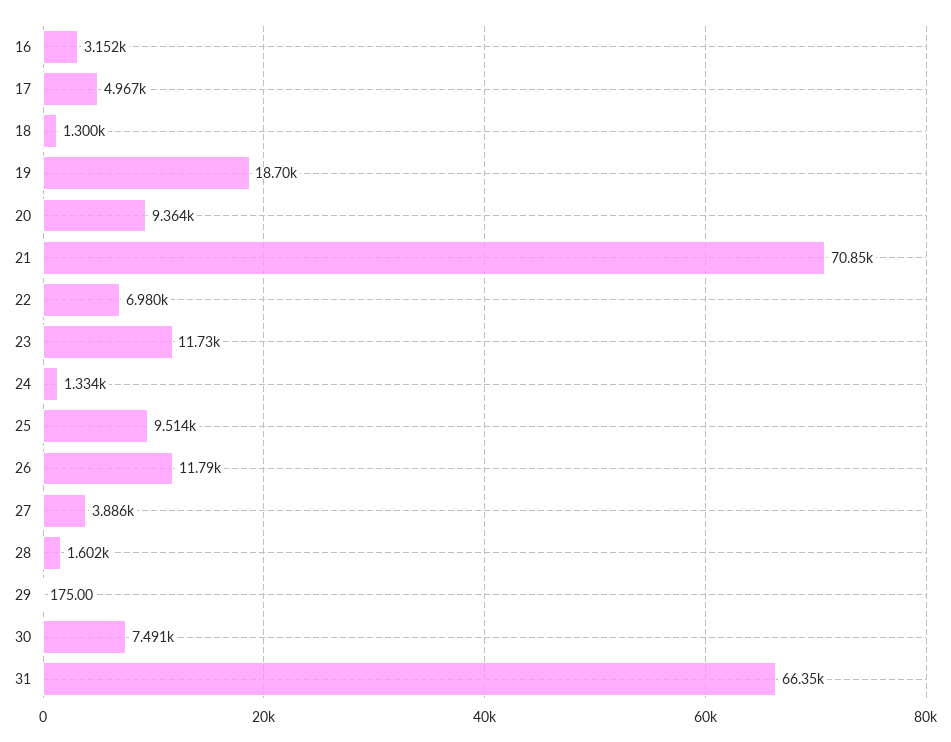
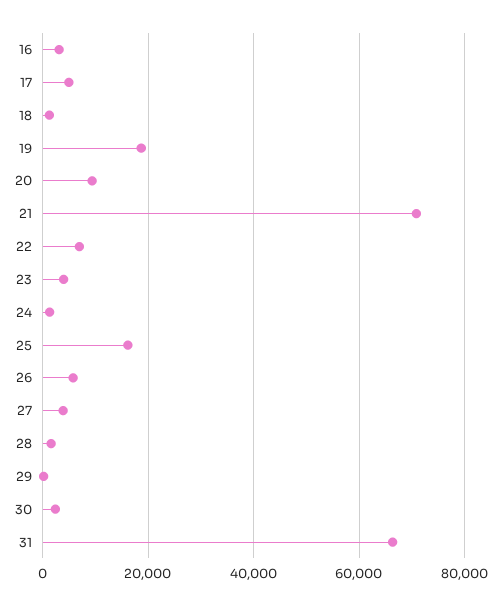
  {
    "16": 3152,
    "17": 4967,
    "18": 1300,
    "19": 18700,
    "20": 9364,
    "21": 70850,
    "22": 6980,
-   "23": 11730,
+   "23": 4000,
    "24": 1334,
-   "25": 9514,
+   "25": 16000,
-   "26": 11790,
+   "26": 6000,
    "27": 3886,
    "28": 1602,
    "29": 175,
-   "30": 7491,
+   "30": 2000,
    "31": 66350
  }

